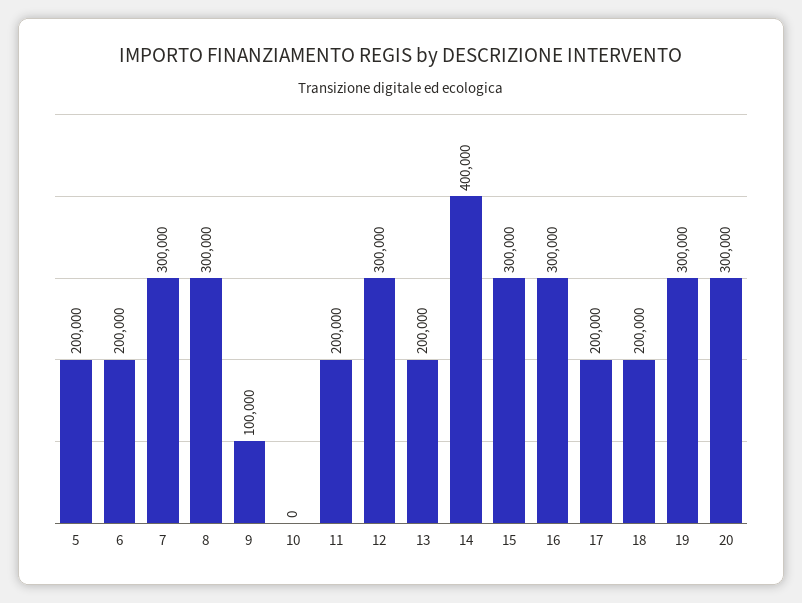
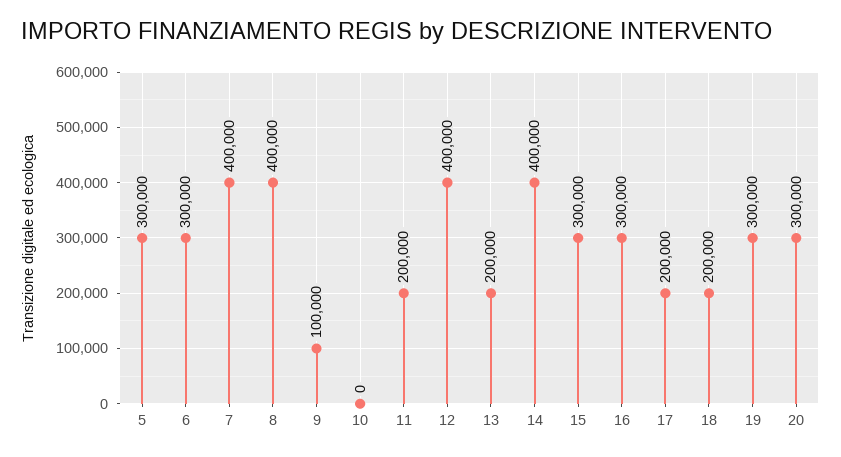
  {
-   "5": 200000,
+   "5": 300000,
-   "6": 200000,
+   "6": 300000,
-   "7": 300000,
+   "7": 400000,
-   "8": 300000,
+   "8": 400000,
    "9": 100000,
    "10": 0,
    "11": 200000,
-   "12": 300000,
+   "12": 400000,
    "13": 200000,
    "14": 400000,
    "15": 300000,
    "16": 300000,
    "17": 200000,
    "18": 200000,
    "19": 300000,
    "20": 300000
  }

